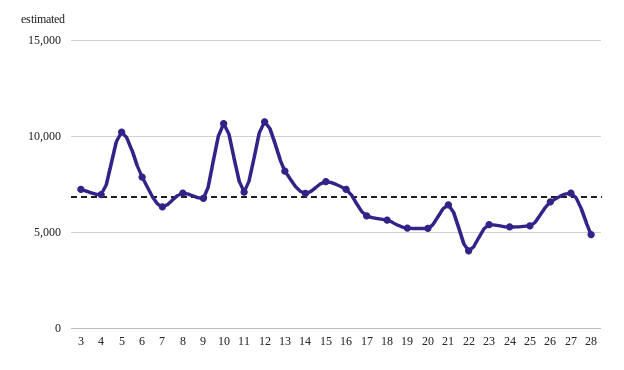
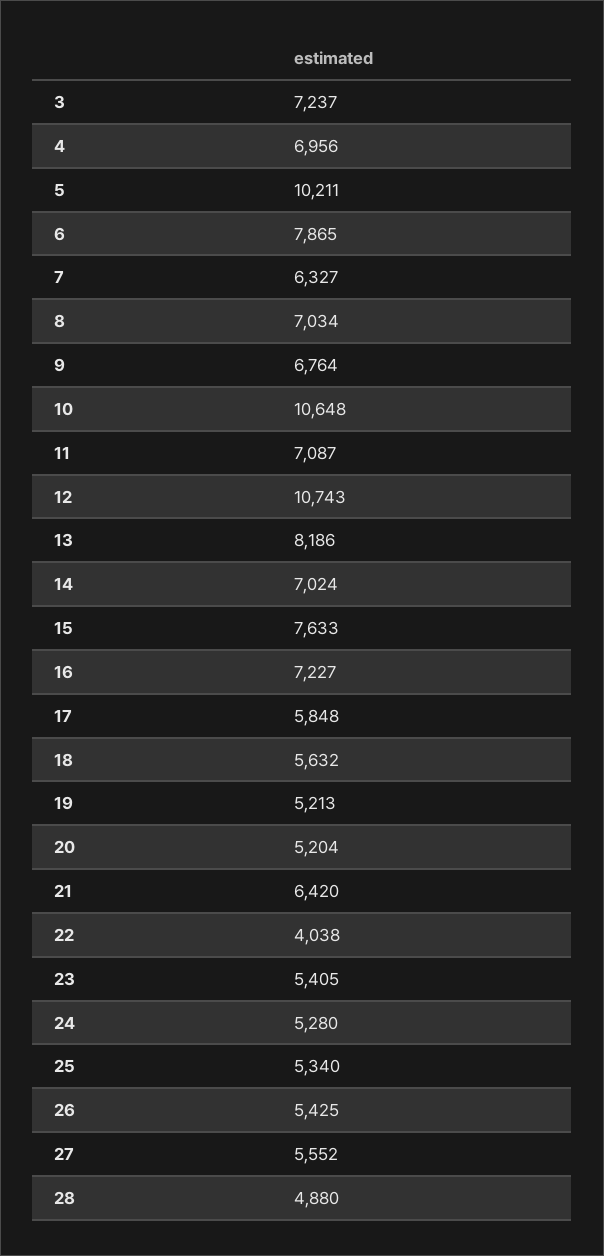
  {
    "3": 7237,
    "4": 6956,
    "5": 10211,
    "6": 7865,
    "7": 6327,
    "8": 7034,
    "9": 6764,
    "10": 10648,
    "11": 7087,
    "12": 10743,
    "13": 8186,
    "14": 7024,
    "15": 7633,
    "16": 7227,
    "17": 5848,
    "18": 5632,
    "19": 5213,
    "20": 5204,
    "21": 6420,
    "22": 4038,
    "23": 5405,
    "24": 5280,
    "25": 5340,
-   "26": 6500,
+   "26": 5425,
-   "27": 7000,
+   "27": 5552,
    "28": 4880
  }

